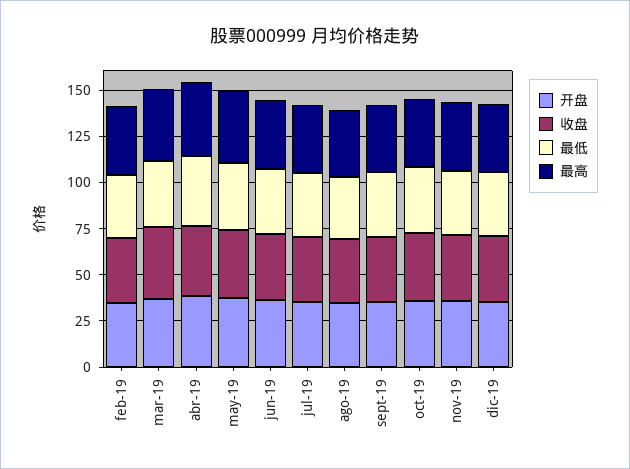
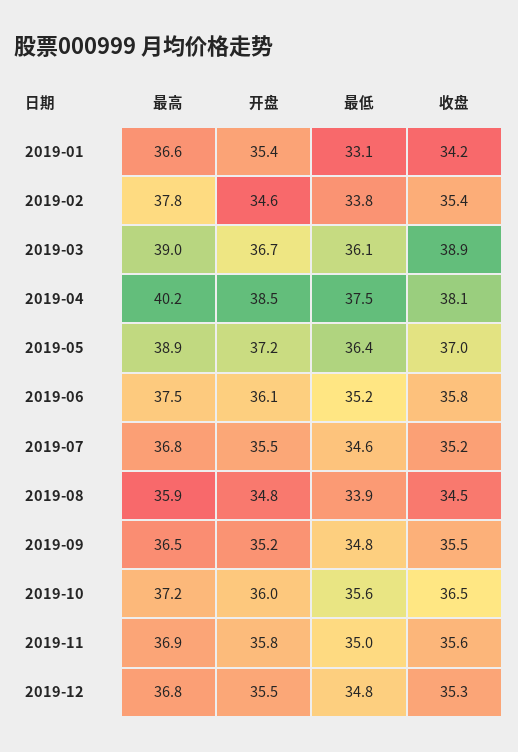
  {
    "开盘": {
      "feb-19": 34.6,
      "mar-19": 36.7,
      "abr-19": 38.5,
      "may-19": 37.2,
      "jun-19": 36.1,
      "jul-19": 35.5,
      "ago-19": 34.8,
      "sept-19": 35.2,
      "oct-19": 36,
      "nov-19": 35.8,
-     "dic-19": 35.5
+     "dic-19": 35.5,
+     "2019-01": 35.4
    },
    "收盘": {
      "feb-19": 35.4,
      "mar-19": 38.9,
      "abr-19": 38.1,
      "may-19": 37,
      "jun-19": 35.8,
      "jul-19": 35.2,
      "ago-19": 34.5,
      "sept-19": 35.5,
      "oct-19": 36.5,
      "nov-19": 35.6,
-     "dic-19": 35.3
+     "dic-19": 35.3,
+     "2019-01": 34.2
    },
    "最低": {
      "feb-19": 33.8,
      "mar-19": 36.1,
      "abr-19": 37.5,
      "may-19": 36.4,
      "jun-19": 35.2,
      "jul-19": 34.6,
      "ago-19": 33.9,
      "sept-19": 34.8,
      "oct-19": 35.6,
      "nov-19": 35,
-     "dic-19": 34.8
+     "dic-19": 34.8,
+     "2019-01": 33.1
    },
    "最高": {
      "feb-19": 37.8,
      "mar-19": 39,
      "abr-19": 40.2,
      "may-19": 38.9,
      "jun-19": 37.5,
      "jul-19": 36.8,
      "ago-19": 35.9,
      "sept-19": 36.5,
      "oct-19": 37.2,
      "nov-19": 36.9,
-     "dic-19": 36.8
+     "dic-19": 36.8,
+     "2019-01": 36.6
    }
  }

